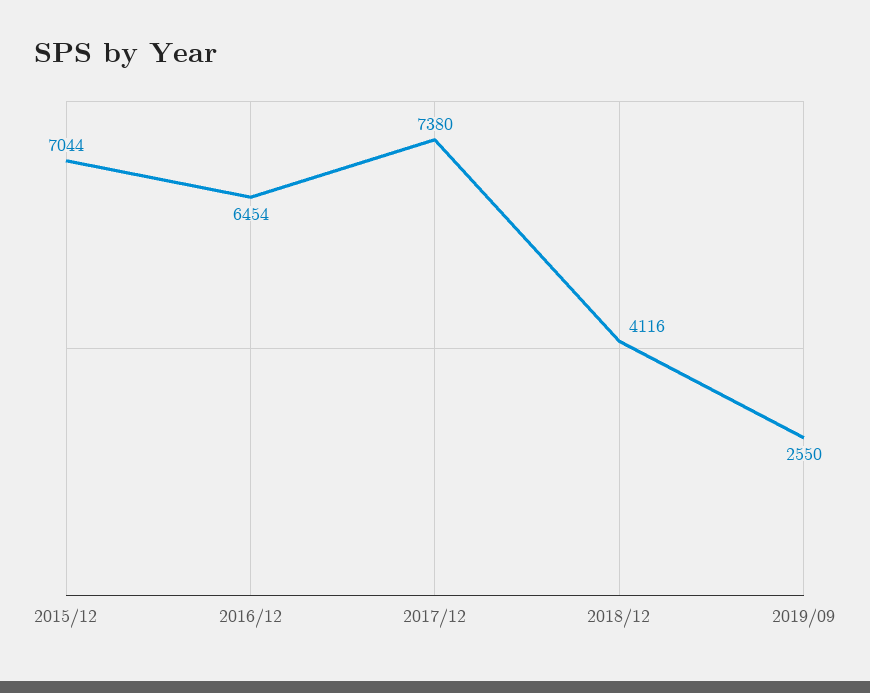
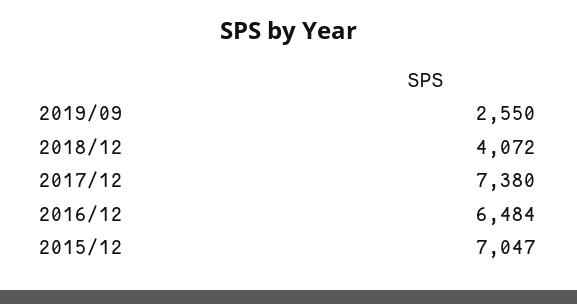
  {
-   "2015/12": 7044,
+   "2015/12": 7047,
-   "2016/12": 6454,
+   "2016/12": 6484,
    "2017/12": 7380,
-   "2018/12": 4116,
+   "2018/12": 4072,
    "2019/09": 2550
  }

